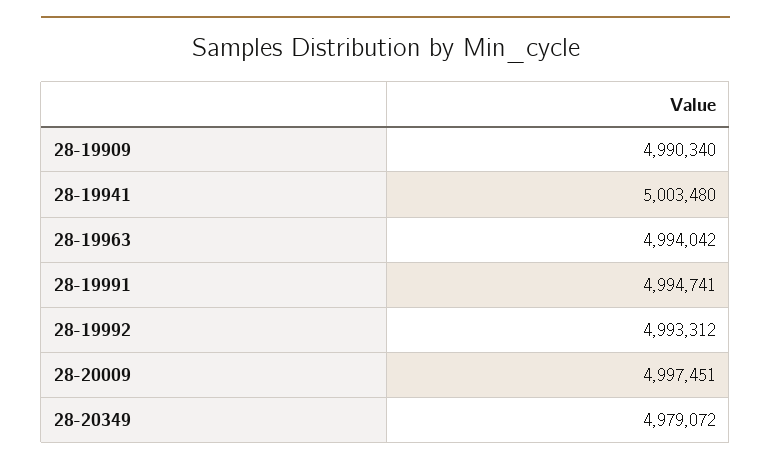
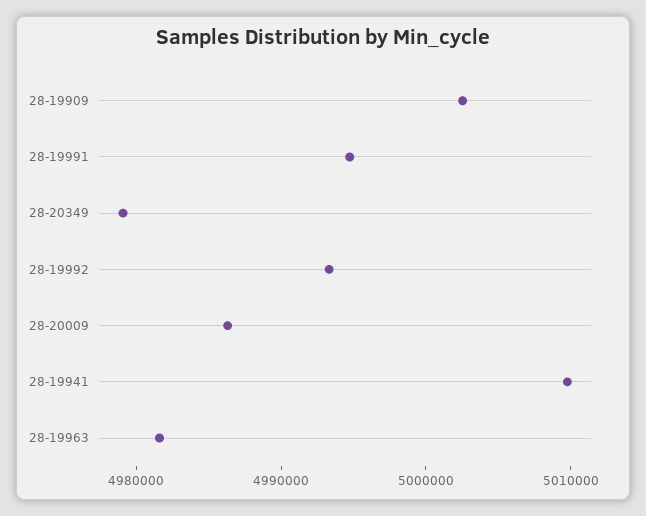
  {
-   "28-19909": 4990340,
+   "28-19909": 5002000,
-   "28-19941": 5003480,
+   "28-19941": 5010000,
-   "28-19963": 4994042,
+   "28-19963": 4982000,
    "28-19991": 4994741,
    "28-19992": 4993312,
-   "28-20009": 4997451,
+   "28-20009": 4986000,
    "28-20349": 4979072
  }

